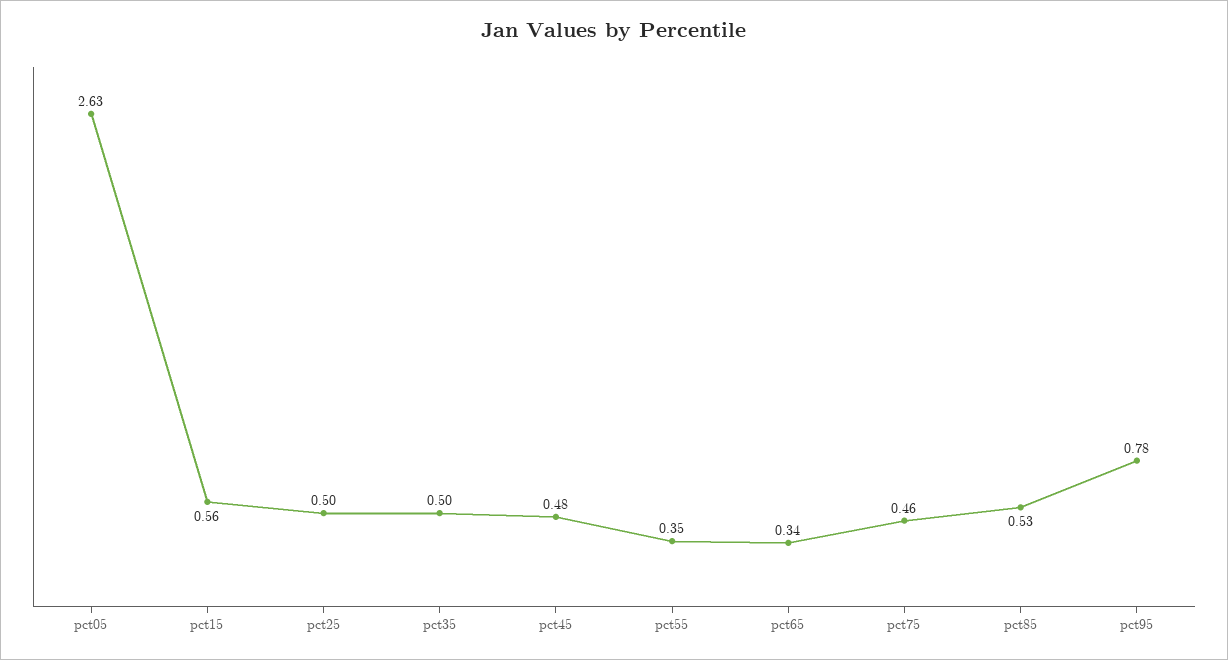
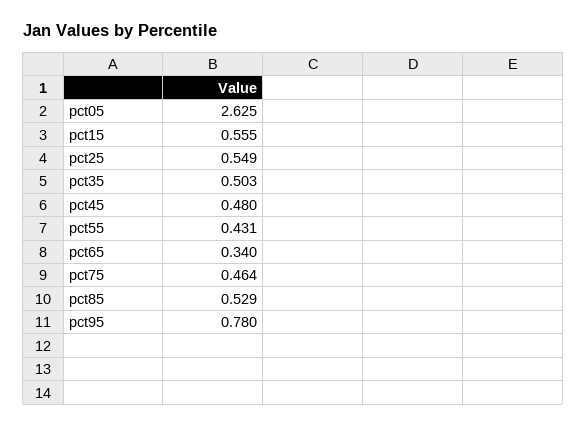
  {
    "pct05": 2.625,
    "pct15": 0.555,
-   "pct25": 0.5,
+   "pct25": 0.549,
    "pct35": 0.503,
    "pct45": 0.48,
-   "pct55": 0.35,
+   "pct55": 0.431,
    "pct65": 0.34,
    "pct75": 0.464,
    "pct85": 0.529,
    "pct95": 0.78
  }

